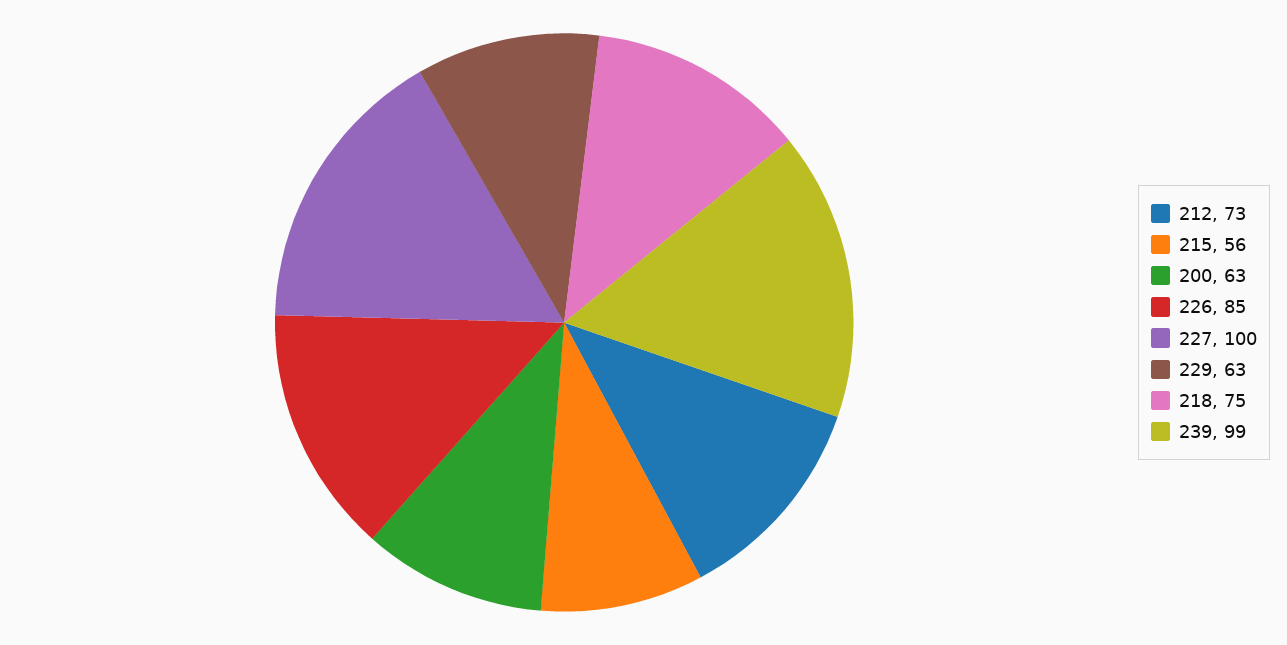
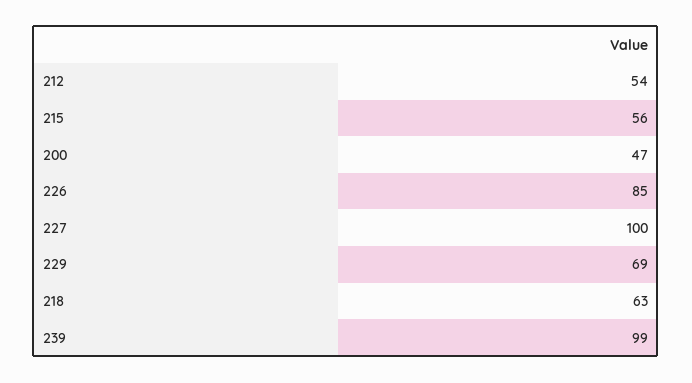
  {
-   "212": 73,
+   "212": 54,
    "215": 56,
-   "200": 63,
+   "200": 47,
    "226": 85,
    "227": 100,
-   "229": 63,
+   "229": 69,
-   "218": 75,
+   "218": 63,
    "239": 99
  }

